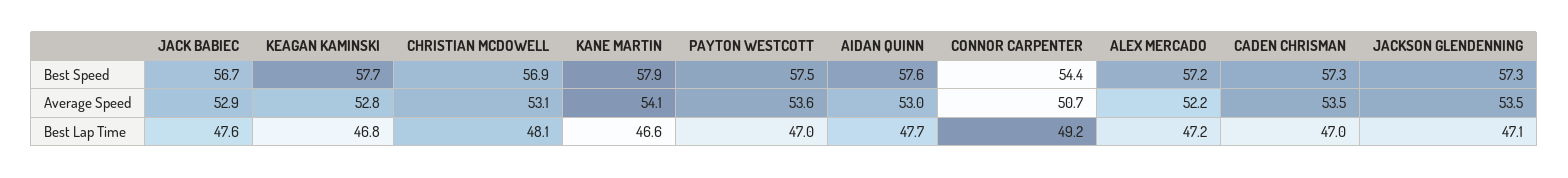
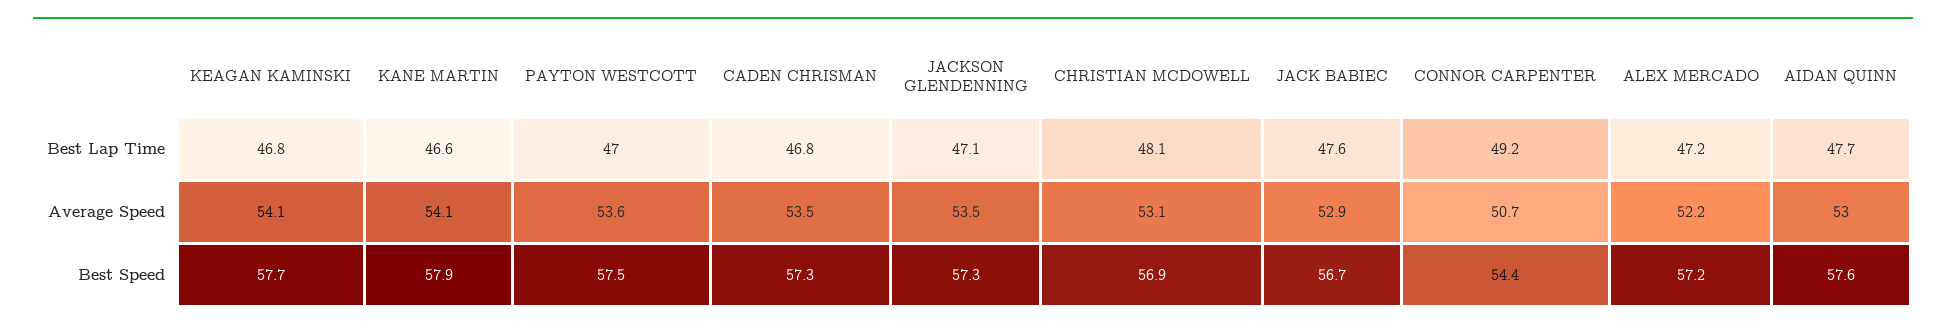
  {
    "JACK BABIEC": {
      "Best Speed": 56.7,
      "Average Speed": 52.9,
      "Best Lap Time": 47.6
    },
    "KEAGAN KAMINSKI": {
      "Best Speed": 57.7,
-     "Average Speed": 52.8,
+     "Average Speed": 54.1,
      "Best Lap Time": 46.8
    },
    "CHRISTIAN MCDOWELL": {
      "Best Speed": 56.9,
      "Average Speed": 53.1,
      "Best Lap Time": 48.1
    },
    "KANE MARTIN": {
      "Best Speed": 57.9,
      "Average Speed": 54.1,
      "Best Lap Time": 46.6
    },
    "PAYTON WESTCOTT": {
      "Best Speed": 57.5,
      "Average Speed": 53.6,
      "Best Lap Time": 47
    },
    "AIDAN QUINN": {
      "Best Speed": 57.6,
      "Average Speed": 53,
      "Best Lap Time": 47.7
    },
    "CONNOR CARPENTER": {
      "Best Speed": 54.4,
      "Average Speed": 50.7,
      "Best Lap Time": 49.2
    },
    "ALEX MERCADO": {
      "Best Speed": 57.2,
      "Average Speed": 52.2,
      "Best Lap Time": 47.2
    },
    "CADEN CHRISMAN": {
      "Best Speed": 57.3,
      "Average Speed": 53.5,
-     "Best Lap Time": 47
+     "Best Lap Time": 46.8
    },
    "JACKSON GLENDENNING": {
      "Best Speed": 57.3,
      "Average Speed": 53.5,
      "Best Lap Time": 47.1
    }
  }

